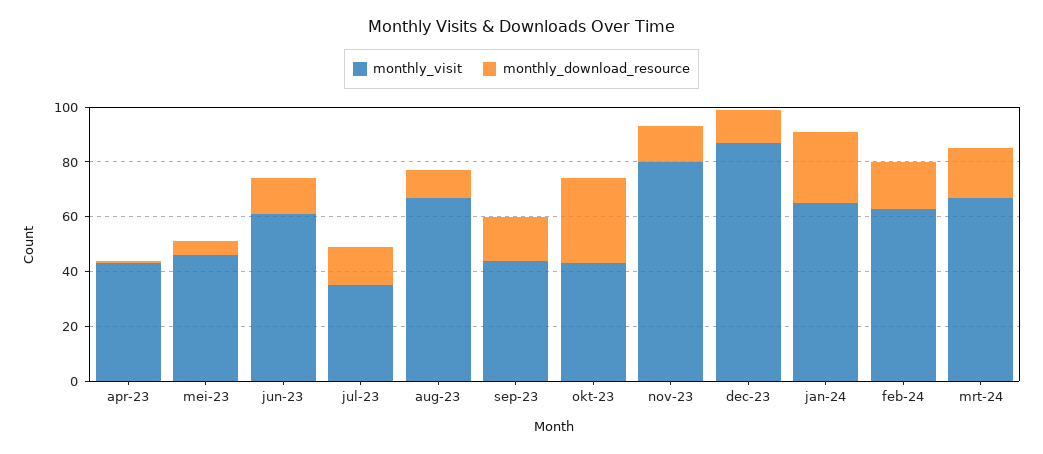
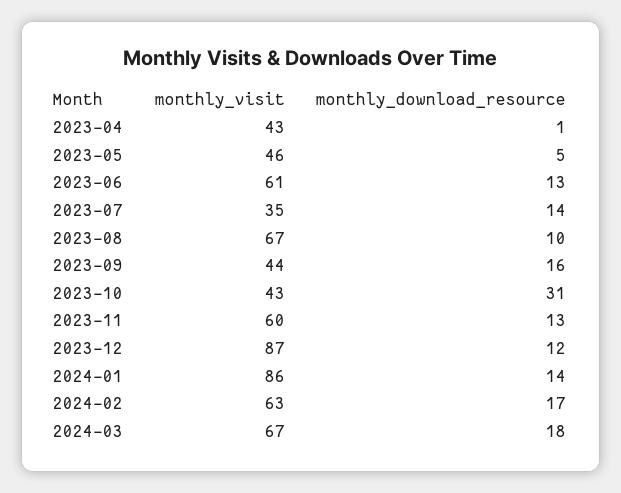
  {
    "monthly_visit": {
      "apr-23": 43,
      "mei-23": 46,
      "jun-23": 61,
      "jul-23": 35,
      "aug-23": 67,
      "sep-23": 44,
      "okt-23": 43,
-     "nov-23": 80,
+     "nov-23": 60,
      "dec-23": 87,
-     "jan-24": 65,
+     "jan-24": 86,
      "feb-24": 63,
      "mrt-24": 67
    },
    "monthly_download_resource": {
      "apr-23": 1,
      "mei-23": 5,
      "jun-23": 13,
      "jul-23": 14,
      "aug-23": 10,
      "sep-23": 16,
      "okt-23": 31,
      "nov-23": 13,
      "dec-23": 12,
-     "jan-24": 25,
+     "jan-24": 14,
      "feb-24": 17,
      "mrt-24": 18
    }
  }

